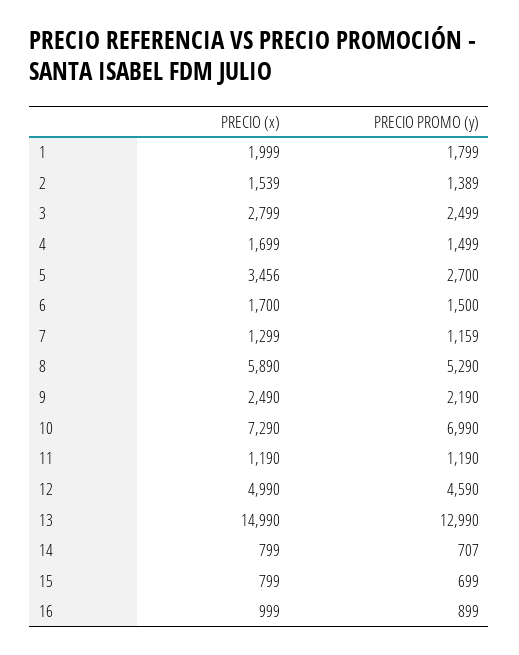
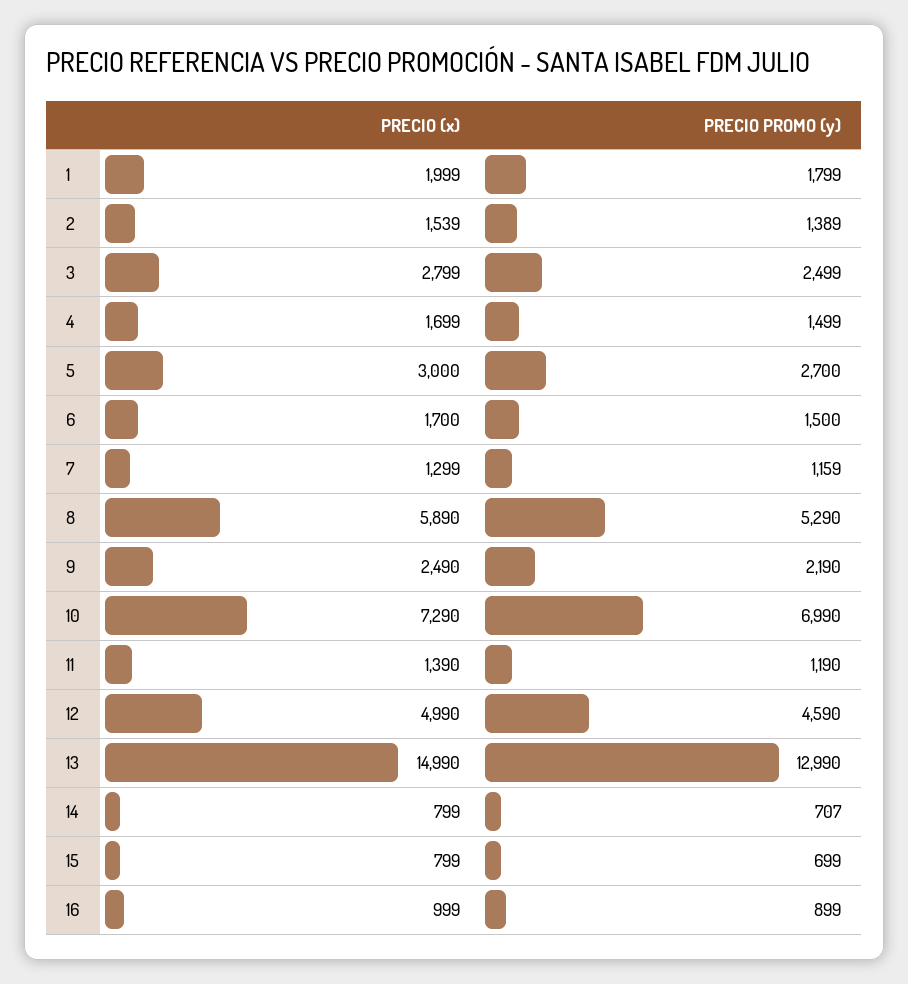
  {
    "PRECIO (x)": {
      "1": 1999,
      "2": 1539,
      "3": 2799,
      "4": 1699,
-     "5": 3456,
+     "5": 3000,
      "6": 1700,
      "7": 1299,
      "8": 5890,
      "9": 2490,
      "10": 7290,
-     "11": 1190,
+     "11": 1390,
      "12": 4990,
      "13": 14990,
      "14": 799,
      "15": 799,
      "16": 999
    },
    "PRECIO PROMO (y)": {
      "1": 1799,
      "2": 1389,
      "3": 2499,
      "4": 1499,
      "5": 2700,
      "6": 1500,
      "7": 1159,
      "8": 5290,
      "9": 2190,
      "10": 6990,
      "11": 1190,
      "12": 4590,
      "13": 12990,
      "14": 707,
      "15": 699,
      "16": 899
    }
  }

